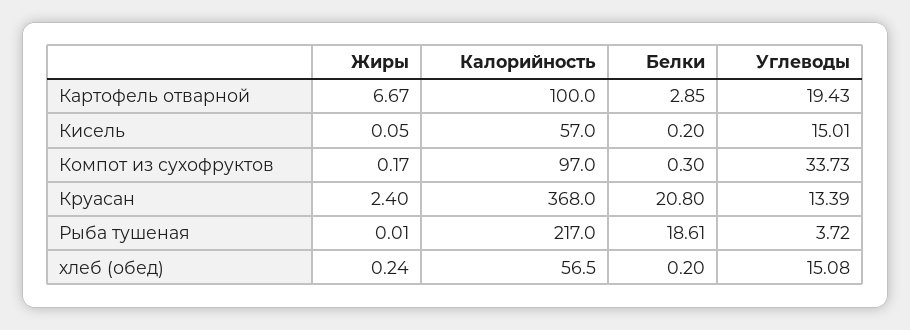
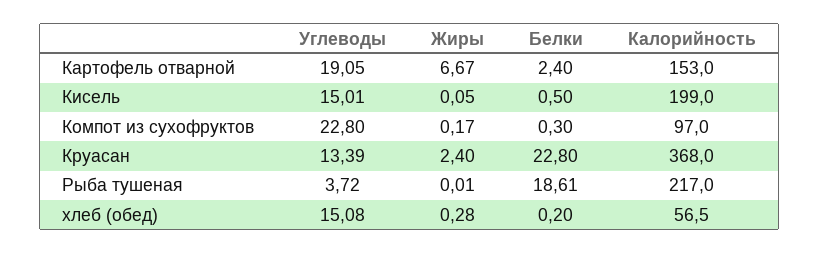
  {
    "Жиры": {
      "Картофель отварной": 6.67,
      "Кисель": 0.05,
      "Компот из сухофруктов": 0.17,
      "Круасан": 2.4,
      "Рыба тушеная": 0.01,
-     "хлеб (обед)": 0.24
+     "хлеб (обед)": 0.28
    },
    "Калорийность": {
-     "Картофель отварной": 100,
+     "Картофель отварной": 153,
-     "Кисель": 57,
+     "Кисель": 199,
      "Компот из сухофруктов": 97,
      "Круасан": 368,
      "Рыба тушеная": 217,
      "хлеб (обед)": 56.5
    },
    "Белки": {
-     "Картофель отварной": 2.85,
+     "Картофель отварной": 2.4,
-     "Кисель": 0.2,
+     "Кисель": 0.5,
      "Компот из сухофруктов": 0.3,
-     "Круасан": 20.8,
+     "Круасан": 22.8,
      "Рыба тушеная": 18.61,
      "хлеб (обед)": 0.2
    },
    "Углеводы": {
-     "Картофель отварной": 19.43,
+     "Картофель отварной": 19.05,
      "Кисель": 15.01,
-     "Компот из сухофруктов": 33.73,
+     "Компот из сухофруктов": 22.8,
      "Круасан": 13.39,
      "Рыба тушеная": 3.72,
      "хлеб (обед)": 15.08
    }
  }

